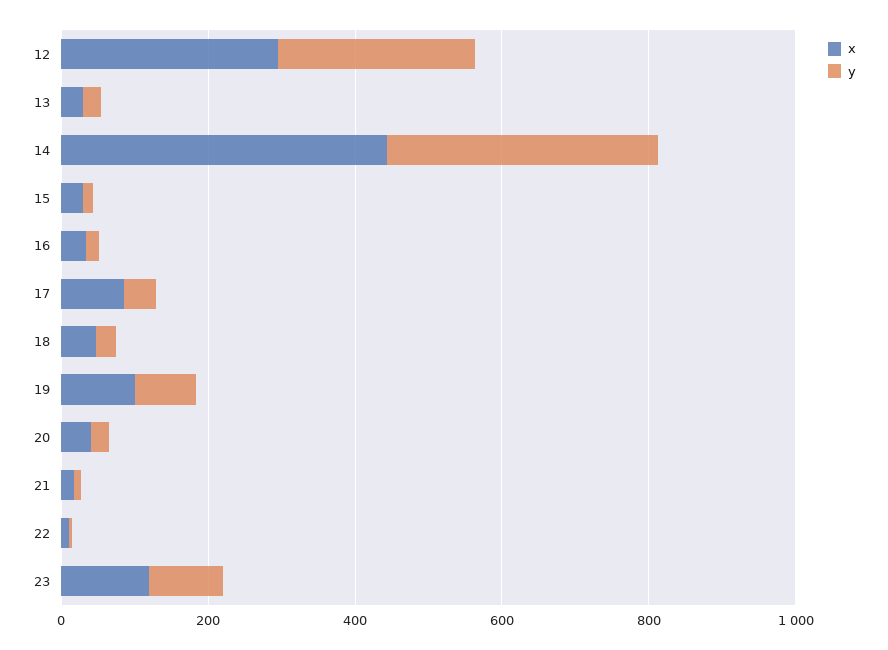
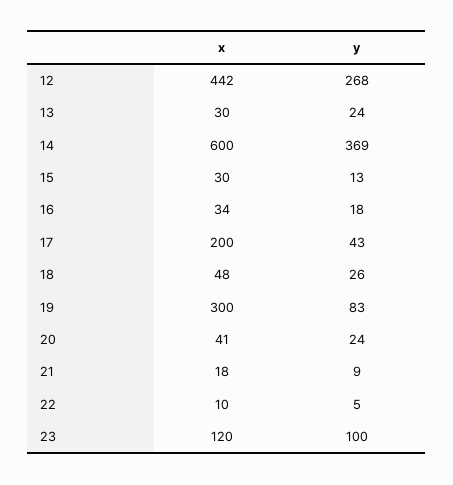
  {
    "x": {
-     "12": 300,
+     "12": 442,
      "13": 30,
-     "14": 450,
+     "14": 600,
      "15": 30,
      "16": 34,
-     "17": 100,
+     "17": 200,
      "18": 48,
-     "19": 100,
+     "19": 300,
      "20": 41,
      "21": 18,
      "22": 10,
      "23": 120
    },
    "y": {
      "12": 268,
      "13": 24,
      "14": 369,
      "15": 13,
      "16": 18,
      "17": 43,
      "18": 26,
      "19": 83,
      "20": 24,
      "21": 9,
      "22": 5,
      "23": 100
    }
  }

